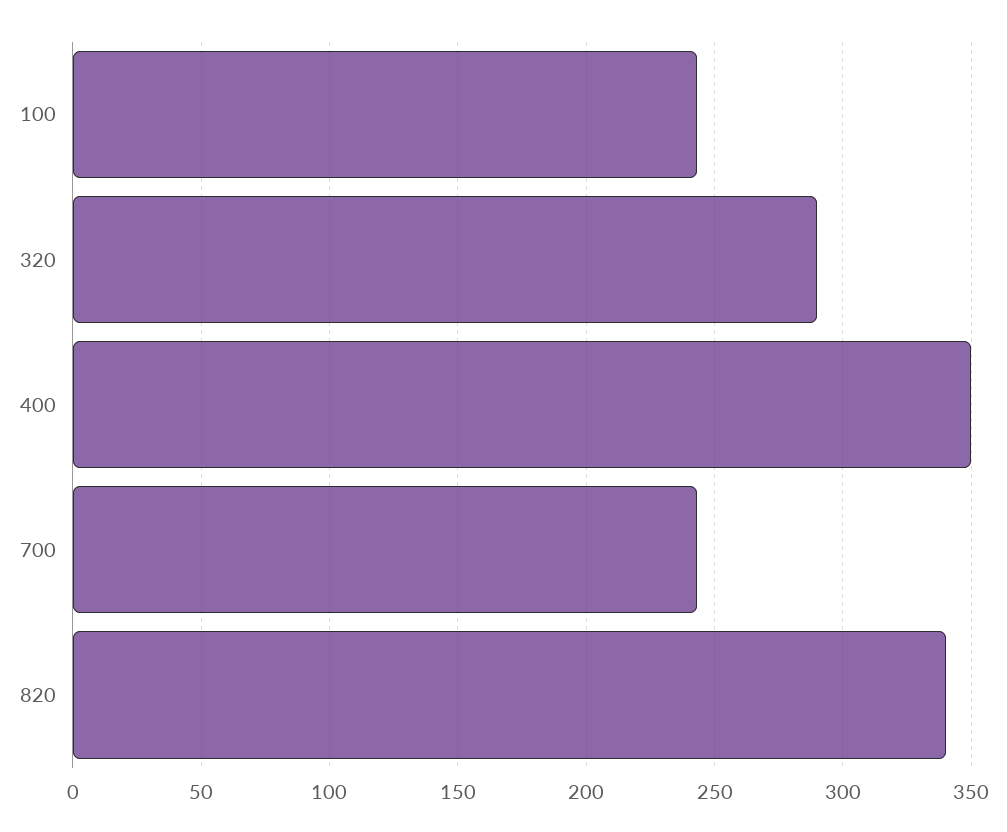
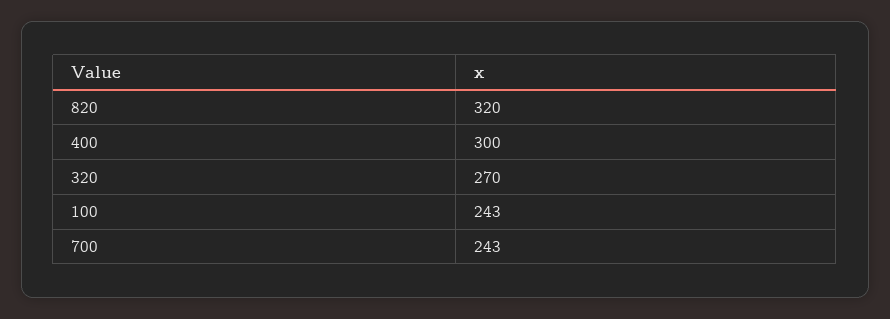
  {
    "100": 243,
-   "320": 290,
+   "320": 270,
-   "400": 350,
+   "400": 300,
    "700": 243,
-   "820": 340
+   "820": 320
  }

